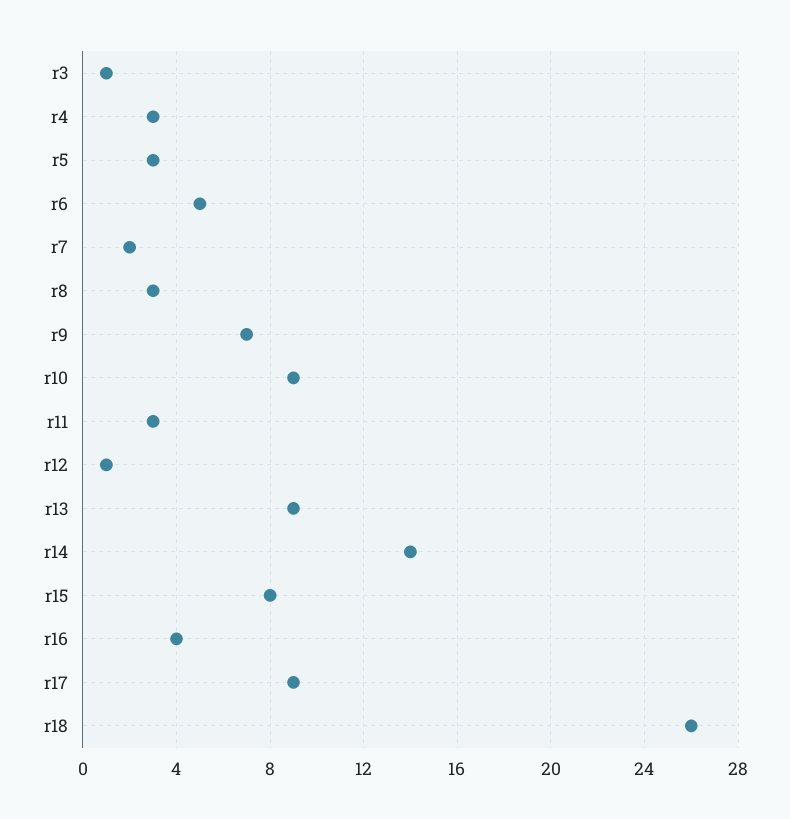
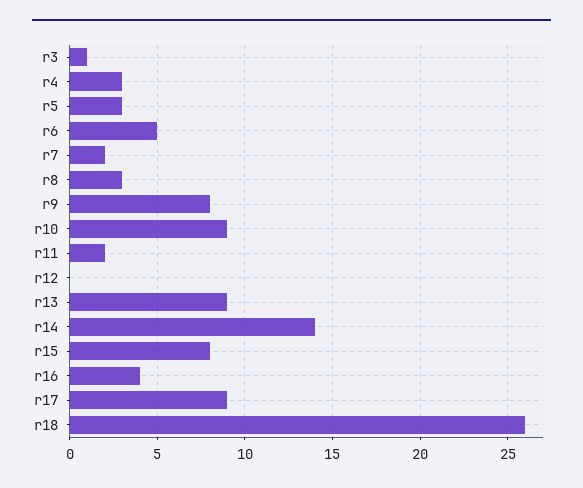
  {
    "r3": 1,
    "r4": 3,
    "r5": 3,
    "r6": 5,
    "r7": 2,
    "r8": 3,
-   "r9": 7,
+   "r9": 8,
    "r10": 9,
-   "r11": 3,
+   "r11": 2,
-   "r12": 1,
+   "r12": 0,
    "r13": 9,
    "r14": 14,
    "r15": 8,
    "r16": 4,
    "r17": 9,
    "r18": 26
  }

